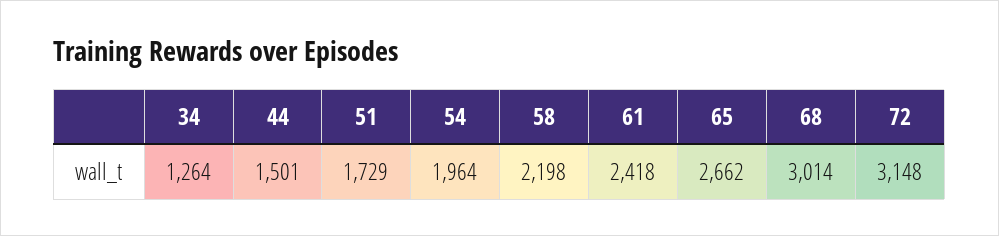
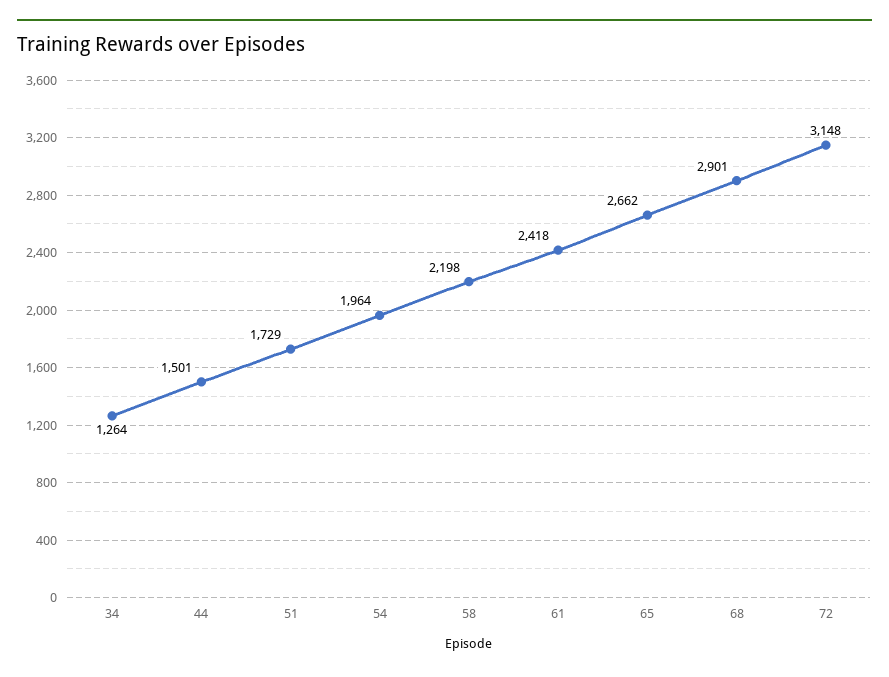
  {
    "34": 1264,
    "44": 1501,
    "51": 1729,
    "54": 1964,
    "58": 2198,
    "61": 2418,
    "65": 2662,
-   "68": 3014,
+   "68": 2901,
    "72": 3148
  }

